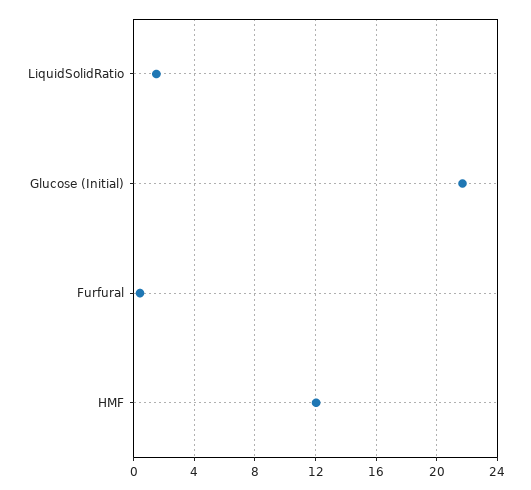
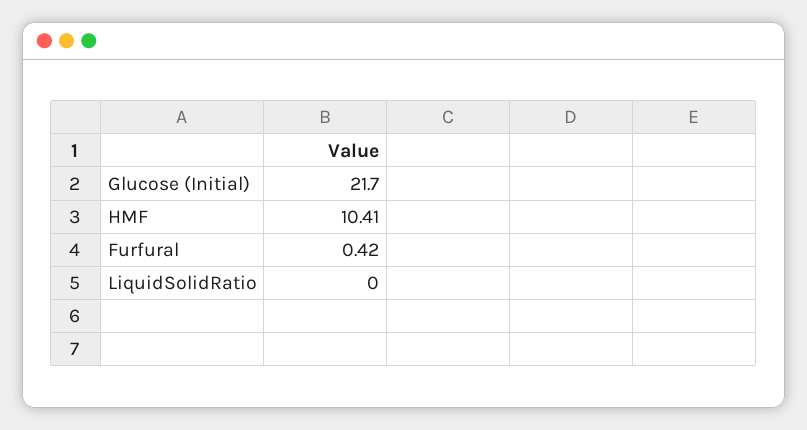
  {
-   "LiquidSolidRatio": 1.5,
+   "LiquidSolidRatio": 0,
    "Glucose (Initial)": 21.7,
    "Furfural": 0.42,
-   "HMF": 12
+   "HMF": 10.41
  }

